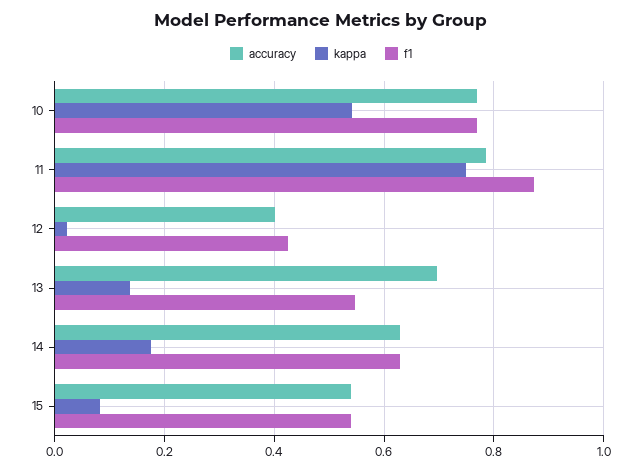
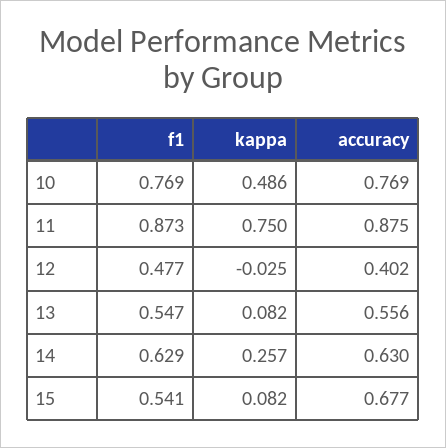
  {
    "accuracy": {
      "10": 0.769,
-     "11": 0.78,
+     "11": 0.875,
      "12": 0.402,
-     "13": 0.7,
+     "13": 0.556,
      "14": 0.63,
-     "15": 0.54
+     "15": 0.677
    },
    "kappa": {
-     "10": 0.54,
+     "10": 0.486,
      "11": 0.75,
-     "12": 0.02,
+     "12": -0.025,
-     "13": 0.14,
+     "13": 0.082,
-     "14": 0.18,
+     "14": 0.257,
      "15": 0.082
    },
    "f1": {
      "10": 0.769,
      "11": 0.873,
-     "12": 0.42,
+     "12": 0.477,
      "13": 0.547,
      "14": 0.629,
      "15": 0.541
    }
  }

